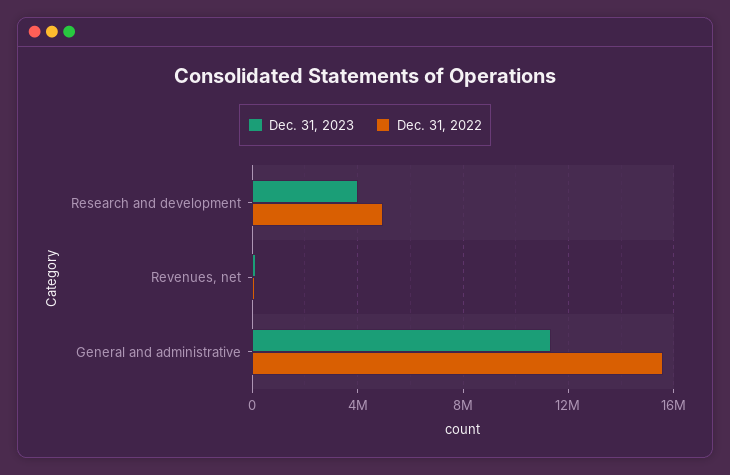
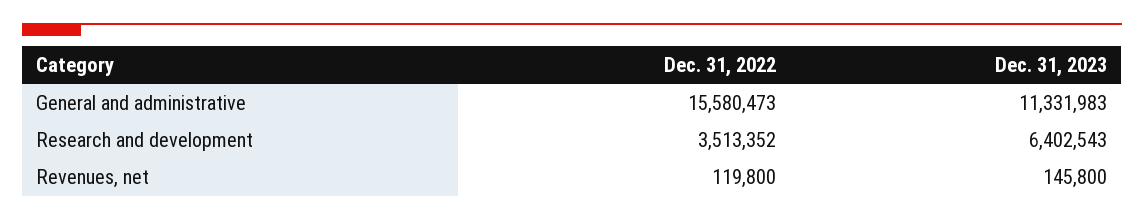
  {
    "Dec. 31, 2023": {
-     "Research and development": 4000000,
+     "Research and development": 6402543,
      "Revenues, net": 145800,
      "General and administrative": 11331983
    },
    "Dec. 31, 2022": {
-     "Research and development": 5000000,
+     "Research and development": 3513352,
      "Revenues, net": 119800,
      "General and administrative": 15580473
    }
  }

